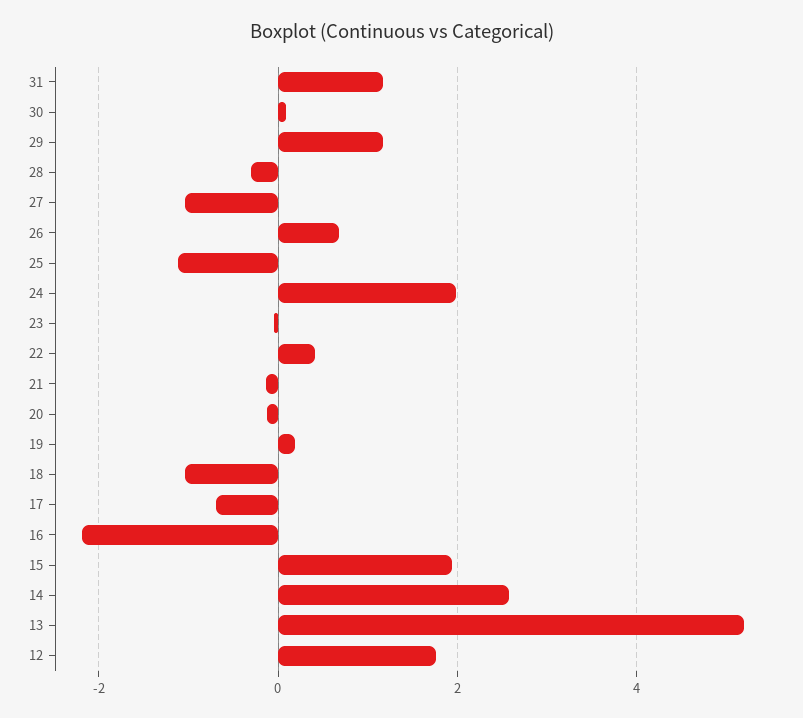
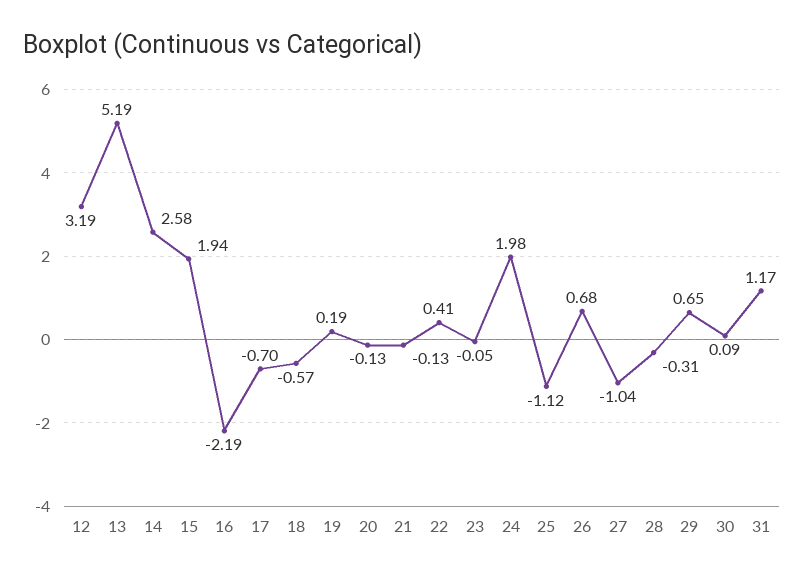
  {
    "31": 1.17,
    "30": 0.09,
-   "29": 1.2,
+   "29": 0.65,
    "28": -0.31,
    "27": -1.04,
    "26": 0.68,
    "25": -1.12,
    "24": 1.98,
    "23": -0.05,
    "22": 0.41,
    "21": -0.13,
    "20": -0.13,
    "19": 0.19,
-   "18": -1,
+   "18": -0.57,
    "17": -0.7,
    "16": -2.19,
    "15": 1.94,
    "14": 2.58,
    "13": 5.19,
-   "12": 1.8
+   "12": 3.19
  }

